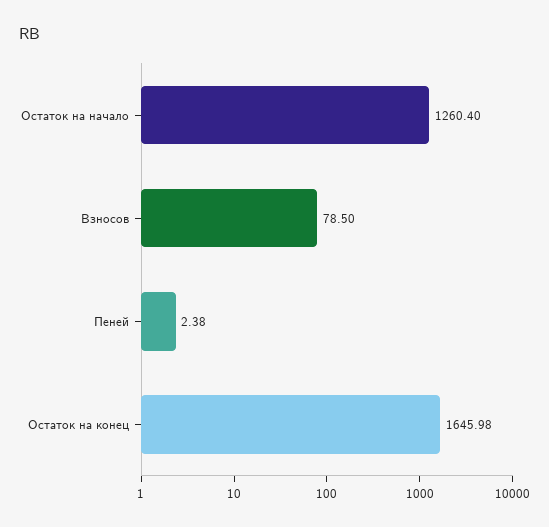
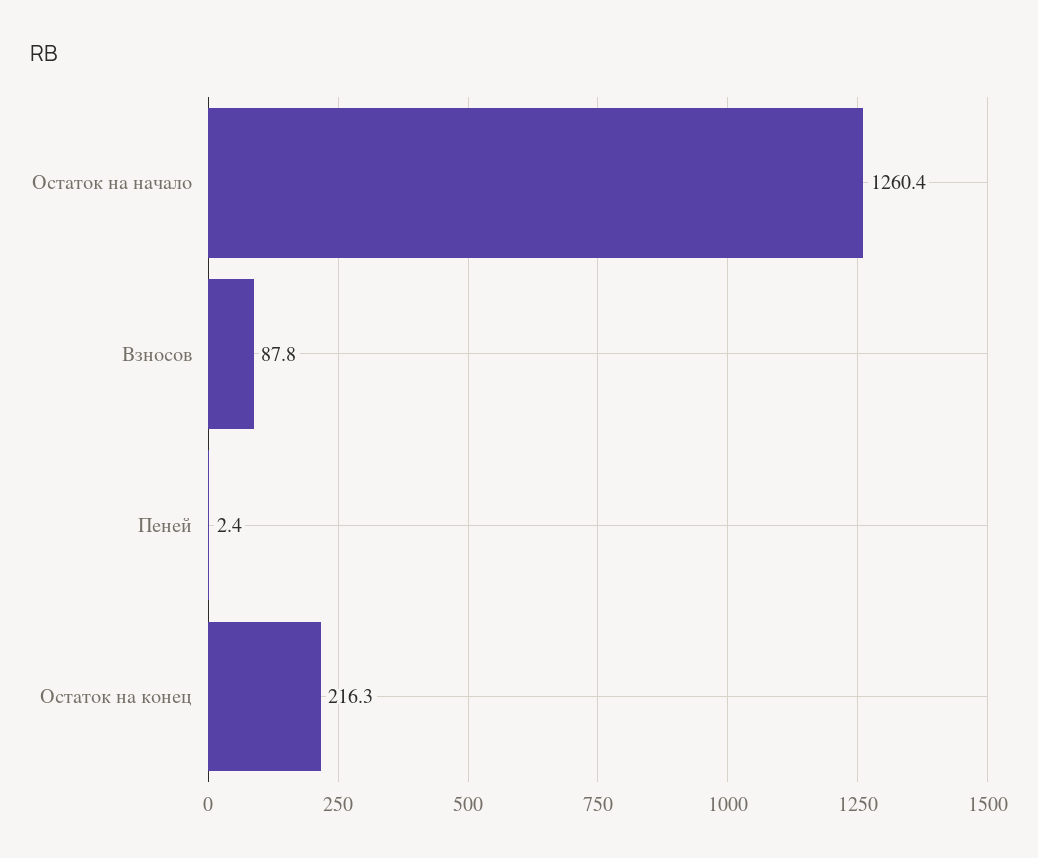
  {
    "Остаток на начало": 1260.4,
-   "Взносов": 78.5,
+   "Взносов": 87.8,
    "Пеней": 2.38,
-   "Остаток на конец": 1645.98
+   "Остаток на конец": 216.3
  }

